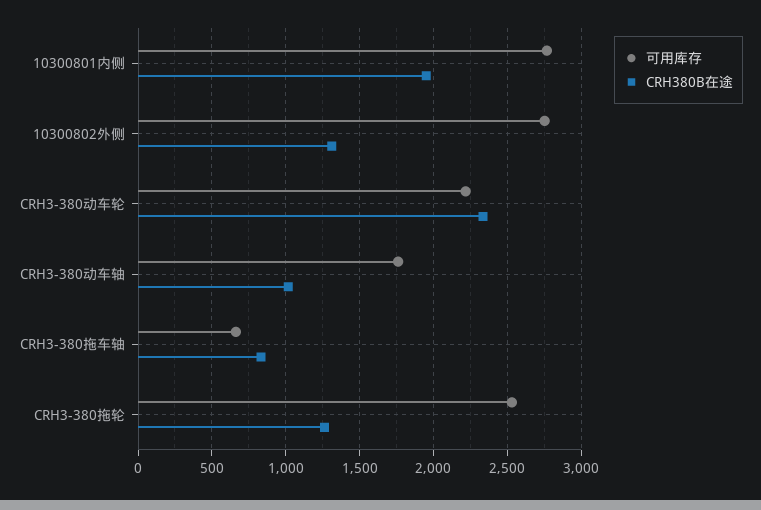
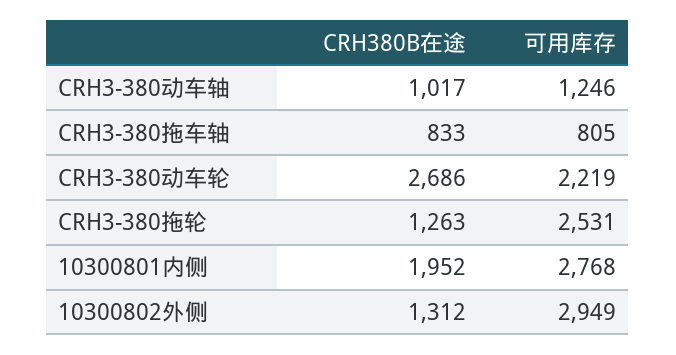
  {
    "可用库存": {
      "10300801内侧": 2768,
-     "10300802外侧": 2750,
+     "10300802外侧": 2949,
      "CRH3-380动车轮": 2219,
-     "CRH3-380动车轴": 1750,
+     "CRH3-380动车轴": 1246,
-     "CRH3-380拖车轴": 650,
+     "CRH3-380拖车轴": 805,
      "CRH3-380拖轮": 2531
    },
    "CRH380B在途": {
      "10300801内侧": 1952,
      "10300802外侧": 1312,
-     "CRH3-380动车轮": 2350,
+     "CRH3-380动车轮": 2686,
      "CRH3-380动车轴": 1017,
      "CRH3-380拖车轴": 833,
      "CRH3-380拖轮": 1263
    }
  }

